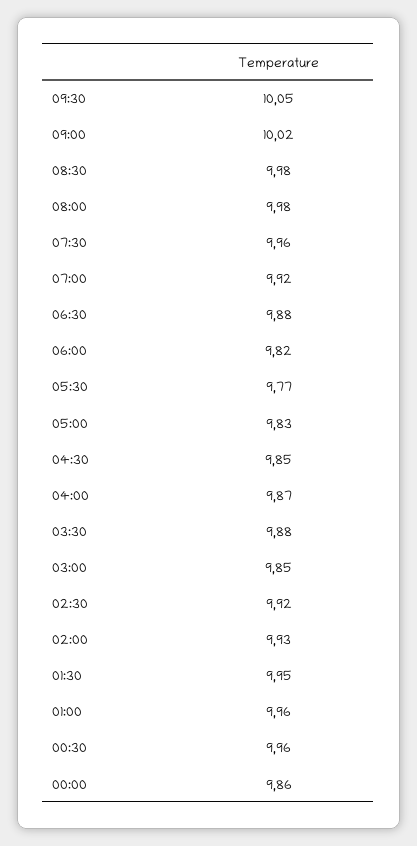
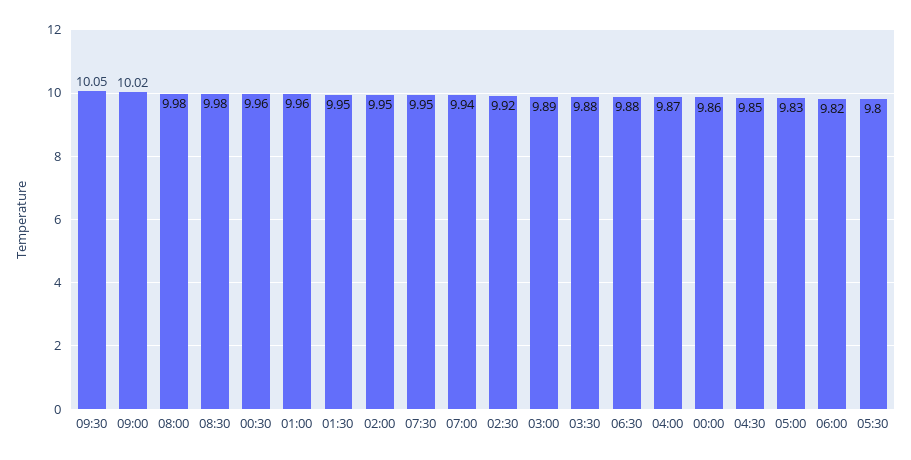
  {
    "09:30": 10.05,
    "09:00": 10.02,
    "08:30": 9.98,
    "08:00": 9.98,
-   "07:30": 9.96,
+   "07:30": 9.95,
-   "07:00": 9.92,
+   "07:00": 9.94,
    "06:30": 9.88,
    "06:00": 9.82,
-   "05:30": 9.77,
+   "05:30": 9.8,
    "05:00": 9.83,
    "04:30": 9.85,
    "04:00": 9.87,
    "03:30": 9.88,
-   "03:00": 9.85,
+   "03:00": 9.89,
    "02:30": 9.92,
-   "02:00": 9.93,
+   "02:00": 9.95,
    "01:30": 9.95,
    "01:00": 9.96,
    "00:30": 9.96,
    "00:00": 9.86
  }

